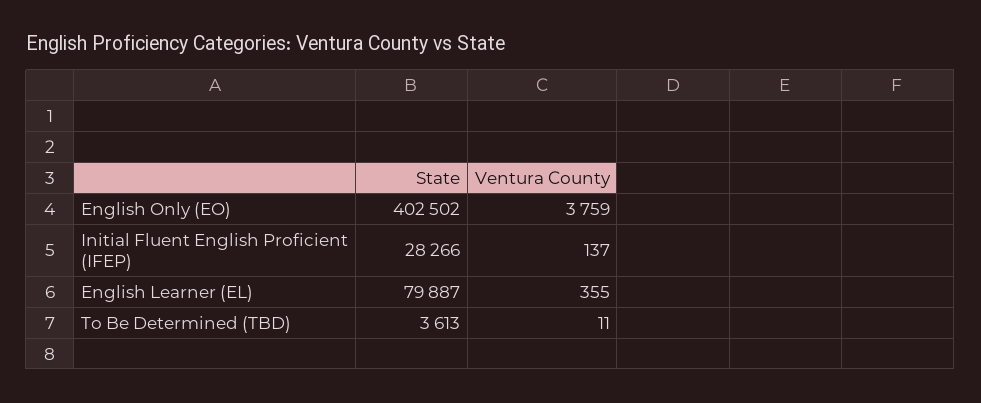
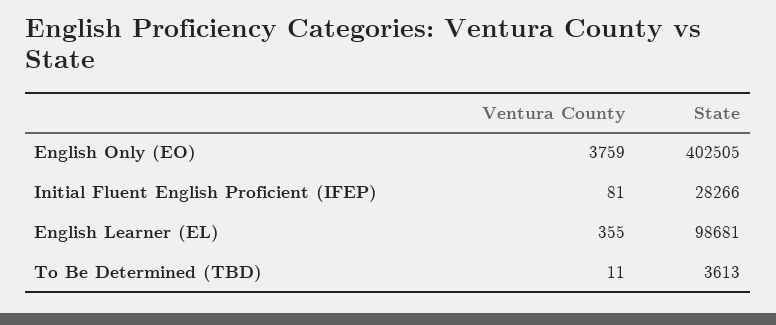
  {
    "State": {
-     "English Only (EO)": 402502,
+     "English Only (EO)": 402505,
      "Initial Fluent English Proficient (IFEP)": 28266,
-     "English Learner (EL)": 79887,
+     "English Learner (EL)": 98681,
      "To Be Determined (TBD)": 3613
    },
    "Ventura County": {
      "English Only (EO)": 3759,
-     "Initial Fluent English Proficient (IFEP)": 137,
+     "Initial Fluent English Proficient (IFEP)": 81,
      "English Learner (EL)": 355,
      "To Be Determined (TBD)": 11
    }
  }

